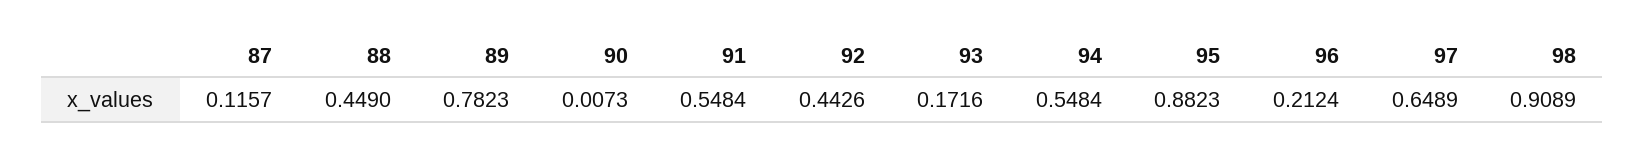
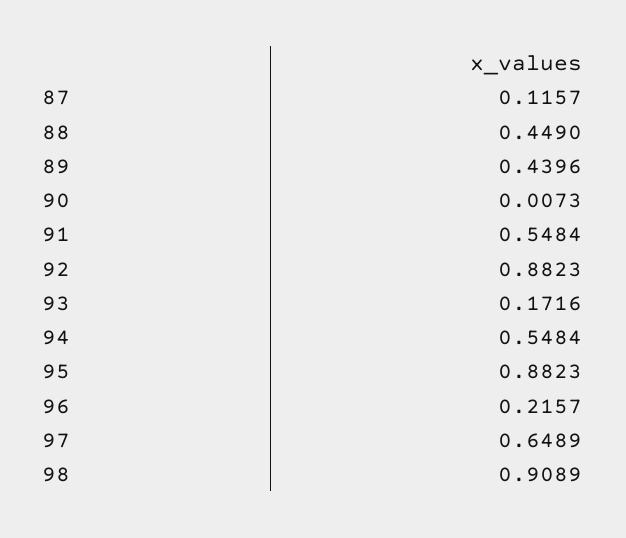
  {
    "87": 0.1157,
    "88": 0.449,
-   "89": 0.7823,
+   "89": 0.4396,
    "90": 0.0073,
    "91": 0.5484,
-   "92": 0.4426,
+   "92": 0.8823,
    "93": 0.1716,
    "94": 0.5484,
    "95": 0.8823,
-   "96": 0.2124,
+   "96": 0.2157,
    "97": 0.6489,
    "98": 0.9089
  }

